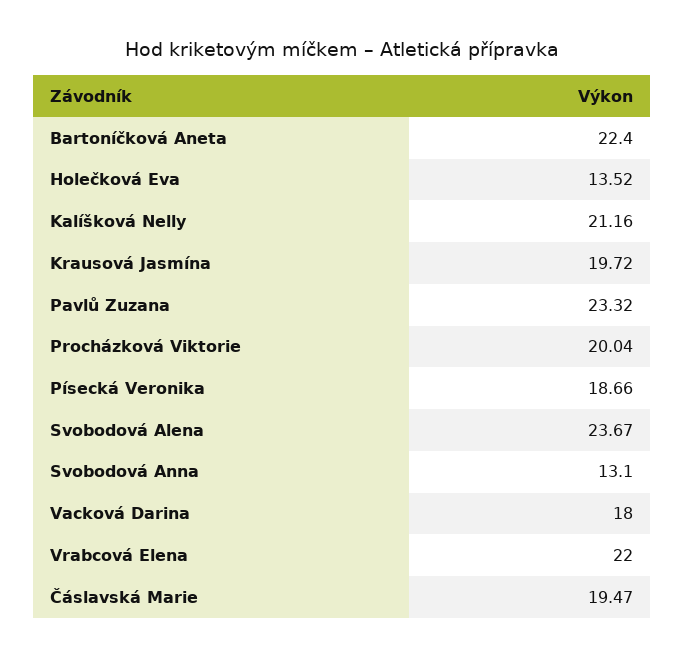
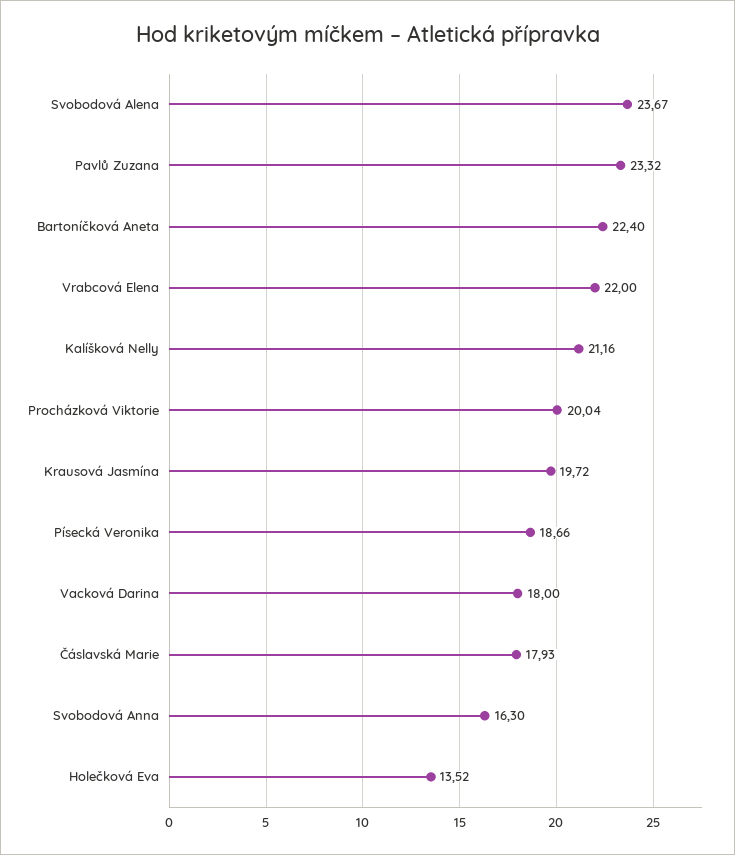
  {
    "Bartoníčková Aneta": 22.4,
    "Holečková Eva": 13.52,
    "Kalíšková Nelly": 21.16,
    "Krausová Jasmína": 19.72,
    "Pavlů Zuzana": 23.32,
    "Procházková Viktorie": 20.04,
    "Písecká Veronika": 18.66,
    "Svobodová Alena": 23.67,
-   "Svobodová Anna": 13.1,
+   "Svobodová Anna": 16.3,
    "Vacková Darina": 18,
    "Vrabcová Elena": 22,
-   "Čáslavská Marie": 19.47
+   "Čáslavská Marie": 17.93
  }

